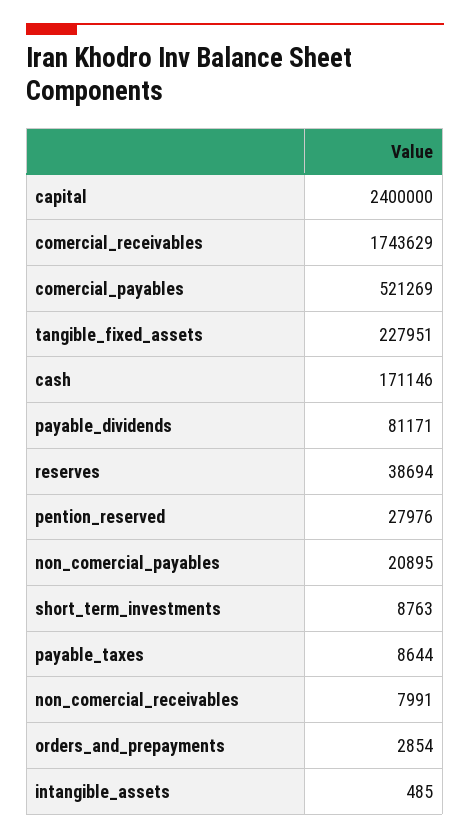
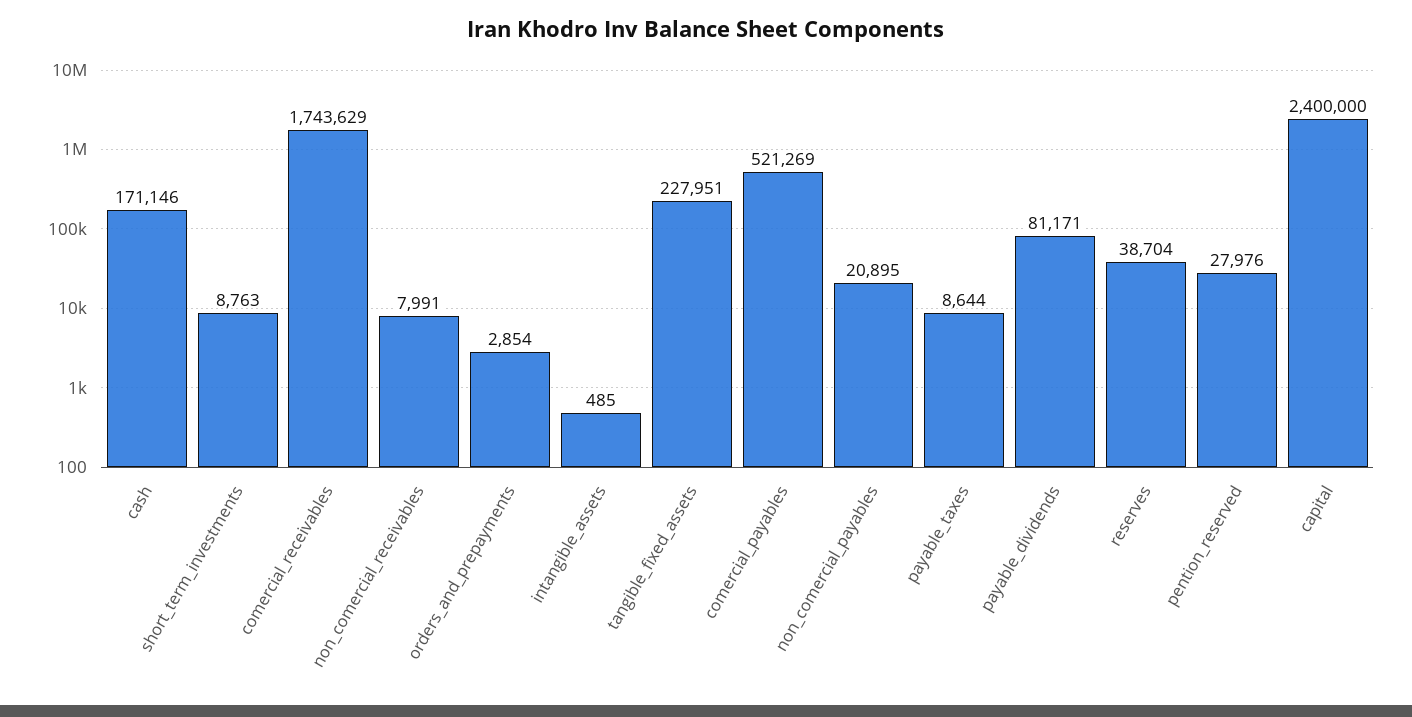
  {
    "capital": 2400000,
    "comercial_receivables": 1743629,
    "comercial_payables": 521269,
    "tangible_fixed_assets": 227951,
    "cash": 171146,
    "payable_dividends": 81171,
-   "reserves": 38694,
+   "reserves": 38704,
    "pention_reserved": 27976,
    "non_comercial_payables": 20895,
    "short_term_investments": 8763,
    "payable_taxes": 8644,
    "non_comercial_receivables": 7991,
    "orders_and_prepayments": 2854,
    "intangible_assets": 485
  }

